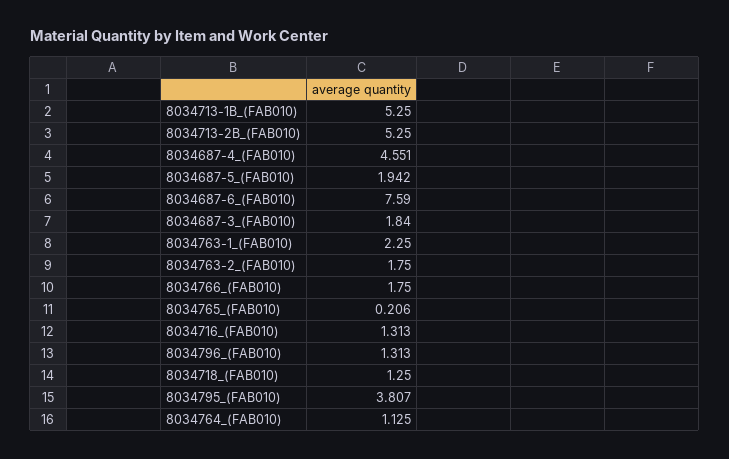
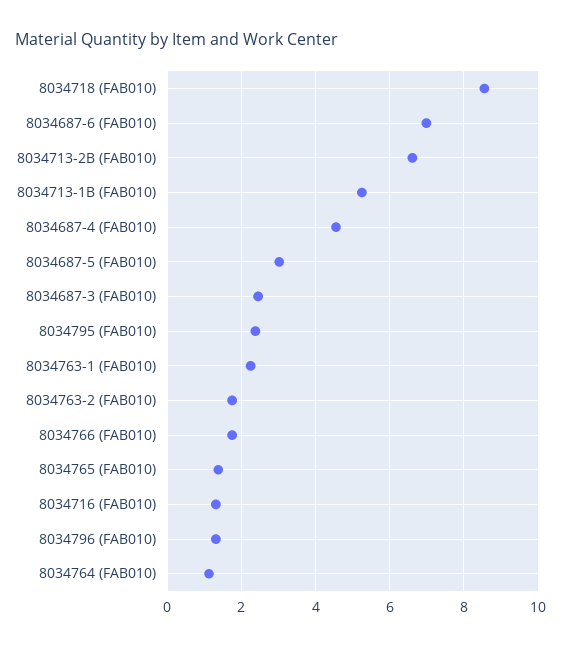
  {
    "8034713-1B_(FAB010)": 5.25,
-   "8034713-2B_(FAB010)": 5.25,
+   "8034713-2B_(FAB010)": 6.6,
    "8034687-4_(FAB010)": 4.551,
-   "8034687-5_(FAB010)": 1.942,
+   "8034687-5_(FAB010)": 3,
-   "8034687-6_(FAB010)": 7.59,
+   "8034687-6_(FAB010)": 7,
-   "8034687-3_(FAB010)": 1.84,
+   "8034687-3_(FAB010)": 2.4,
    "8034763-1_(FAB010)": 2.25,
    "8034763-2_(FAB010)": 1.75,
    "8034766_(FAB010)": 1.75,
-   "8034765_(FAB010)": 0.206,
+   "8034765_(FAB010)": 1.4,
    "8034716_(FAB010)": 1.313,
    "8034796_(FAB010)": 1.313,
-   "8034718_(FAB010)": 1.25,
+   "8034718_(FAB010)": 8.6,
-   "8034795_(FAB010)": 3.807,
+   "8034795_(FAB010)": 2.4,
    "8034764_(FAB010)": 1.125
  }

